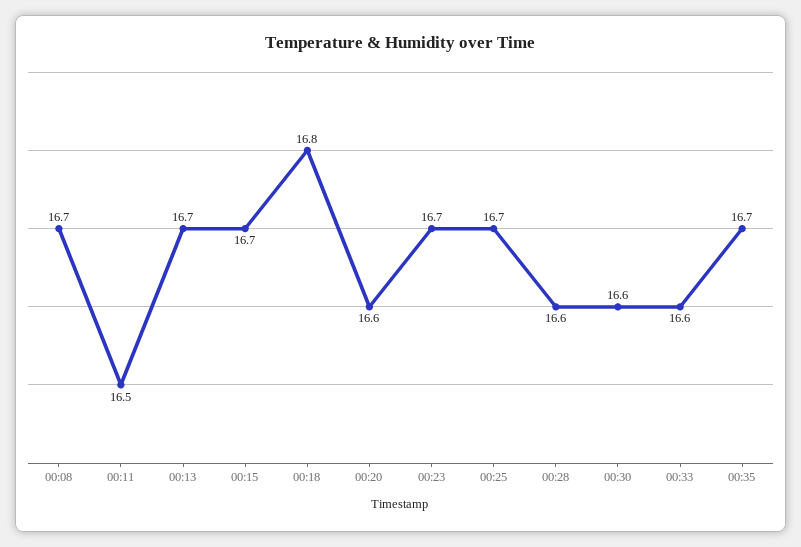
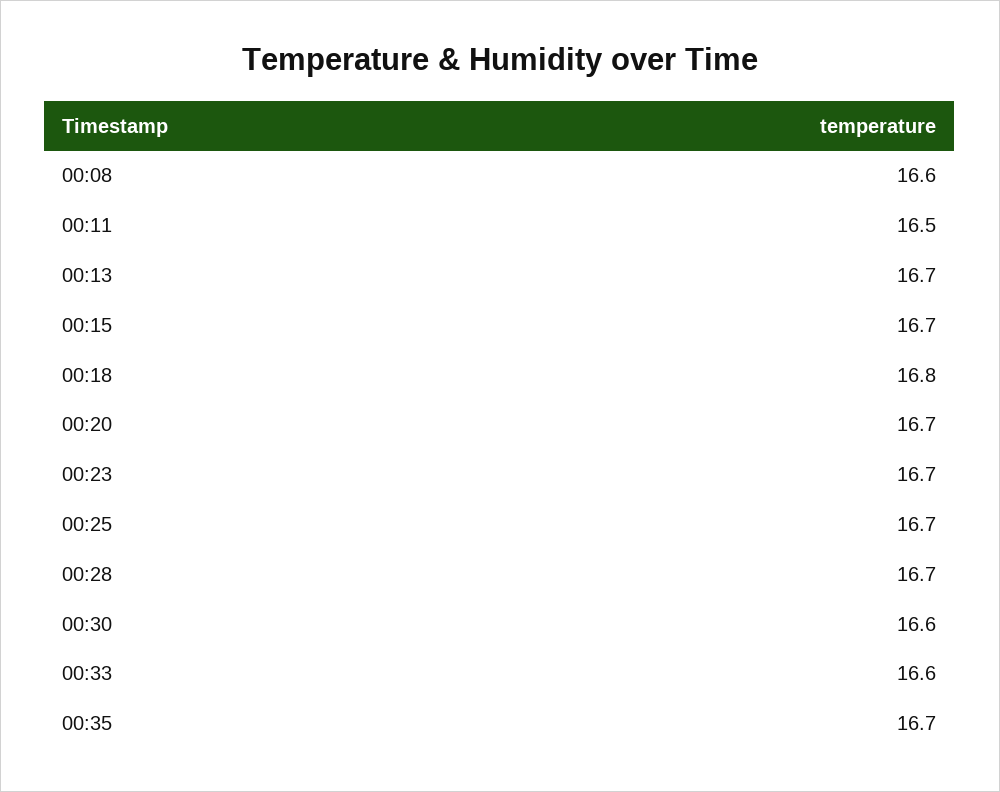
  {
-   "00:08": 16.7,
+   "00:08": 16.6,
    "00:11": 16.5,
    "00:13": 16.7,
    "00:15": 16.7,
    "00:18": 16.8,
-   "00:20": 16.6,
+   "00:20": 16.7,
    "00:23": 16.7,
    "00:25": 16.7,
-   "00:28": 16.6,
+   "00:28": 16.7,
    "00:30": 16.6,
    "00:33": 16.6,
    "00:35": 16.7
  }

